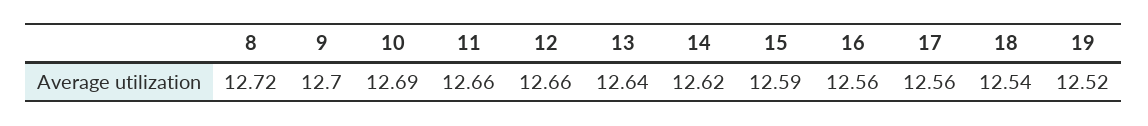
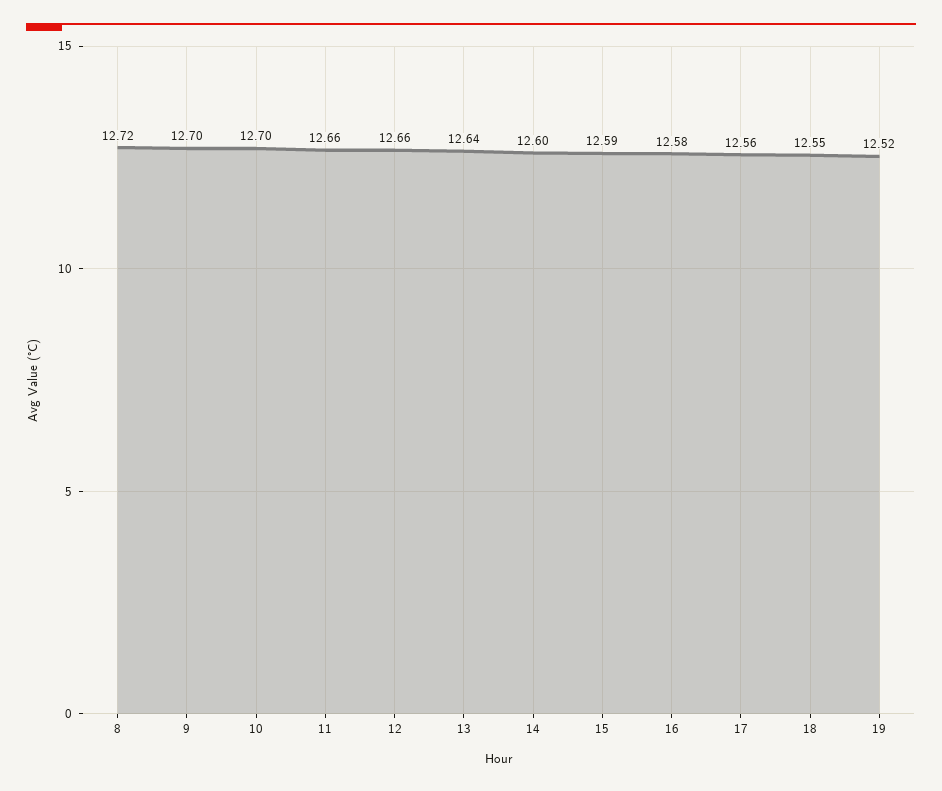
  {
    "8": 12.72,
    "9": 12.7,
-   "10": 12.69,
+   "10": 12.7,
    "11": 12.66,
    "12": 12.66,
    "13": 12.64,
-   "14": 12.62,
+   "14": 12.6,
    "15": 12.59,
-   "16": 12.56,
+   "16": 12.58,
    "17": 12.56,
-   "18": 12.54,
+   "18": 12.55,
    "19": 12.52
  }

